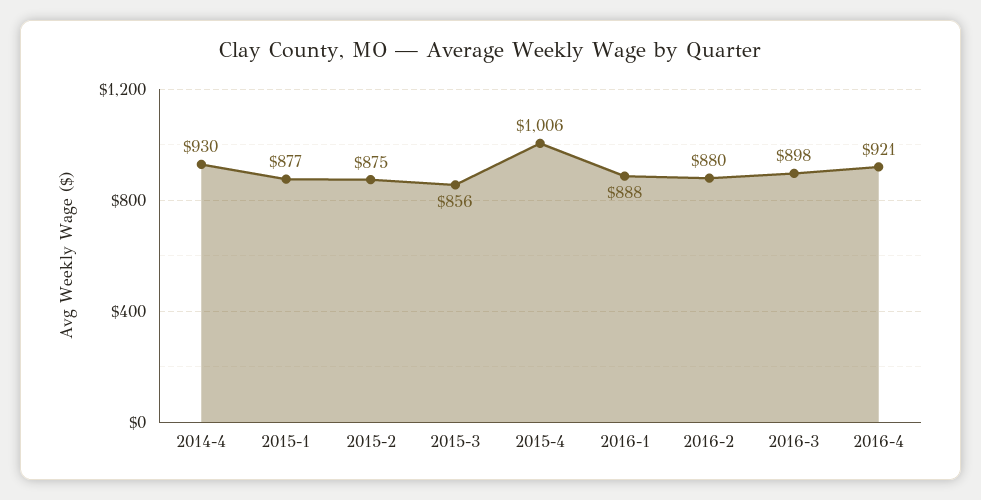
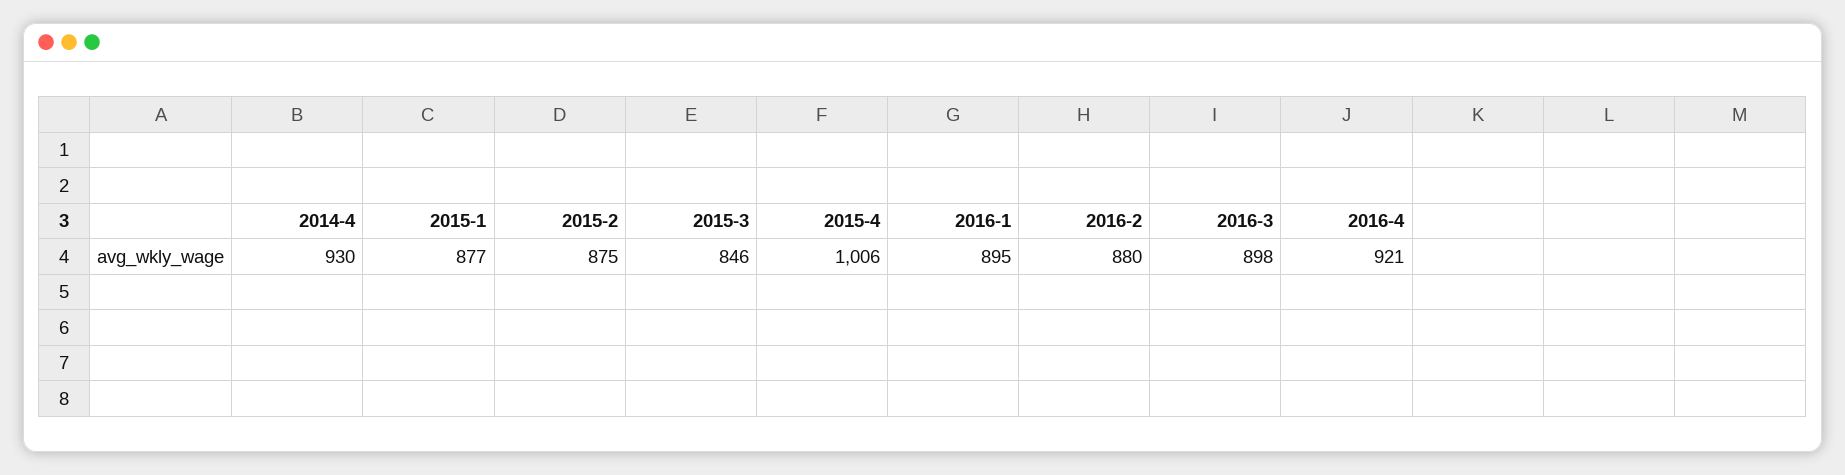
  {
    "2014-4": 930,
    "2015-1": 877,
    "2015-2": 875,
-   "2015-3": 856,
+   "2015-3": 846,
    "2015-4": 1006,
-   "2016-1": 888,
+   "2016-1": 895,
    "2016-2": 880,
    "2016-3": 898,
    "2016-4": 921
  }

